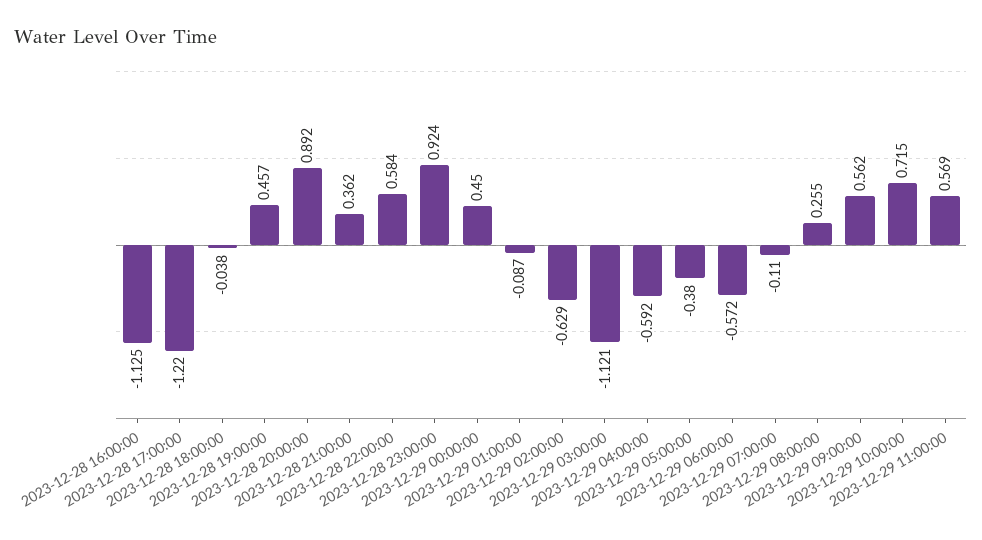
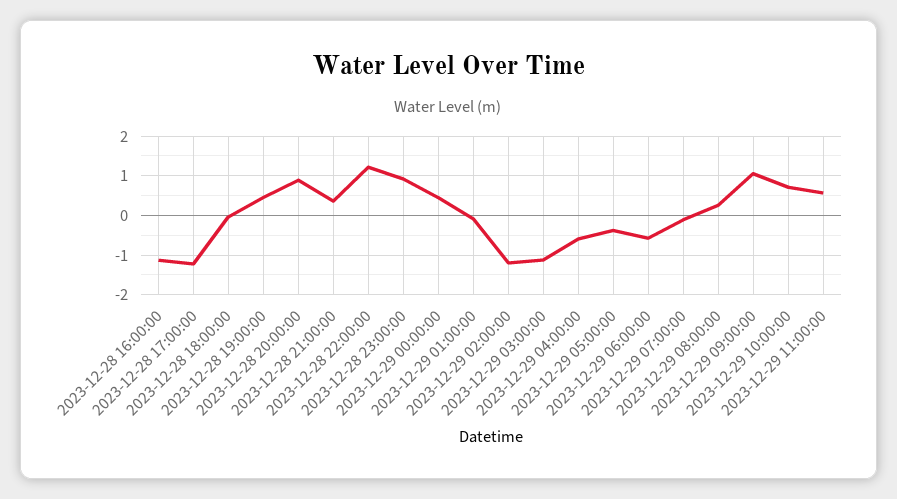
  {
    "2023-12-28 16:00:00": -1.125,
    "2023-12-28 17:00:00": -1.22,
    "2023-12-28 18:00:00": -0.038,
    "2023-12-28 19:00:00": 0.457,
    "2023-12-28 20:00:00": 0.892,
    "2023-12-28 21:00:00": 0.362,
-   "2023-12-28 22:00:00": 0.584,
+   "2023-12-28 22:00:00": 1.2,
    "2023-12-28 23:00:00": 0.924,
    "2023-12-29 00:00:00": 0.45,
    "2023-12-29 01:00:00": -0.087,
-   "2023-12-29 02:00:00": -0.629,
+   "2023-12-29 02:00:00": -1.2,
    "2023-12-29 03:00:00": -1.121,
    "2023-12-29 04:00:00": -0.592,
    "2023-12-29 05:00:00": -0.38,
    "2023-12-29 06:00:00": -0.572,
    "2023-12-29 07:00:00": -0.11,
    "2023-12-29 08:00:00": 0.255,
-   "2023-12-29 09:00:00": 0.562,
+   "2023-12-29 09:00:00": 1,
    "2023-12-29 10:00:00": 0.715,
    "2023-12-29 11:00:00": 0.569
  }

